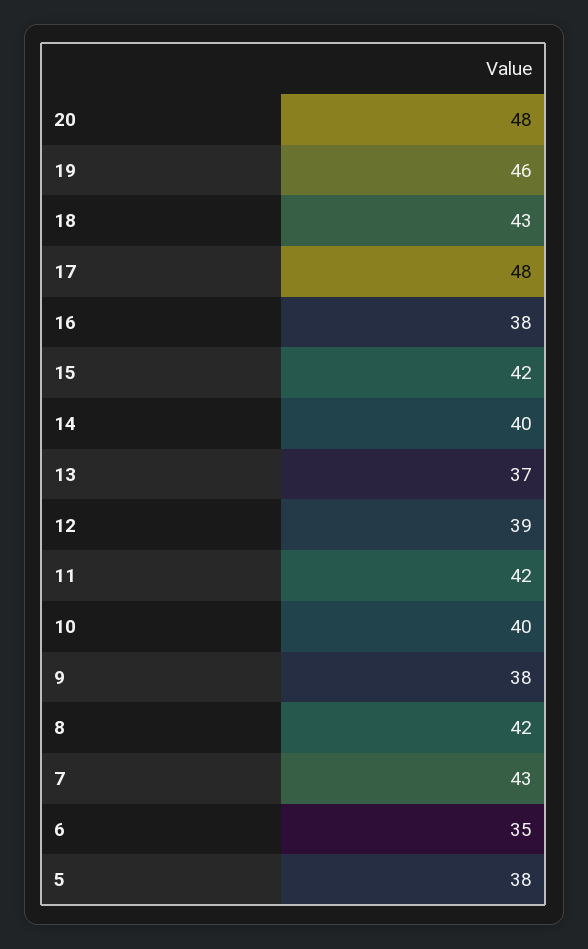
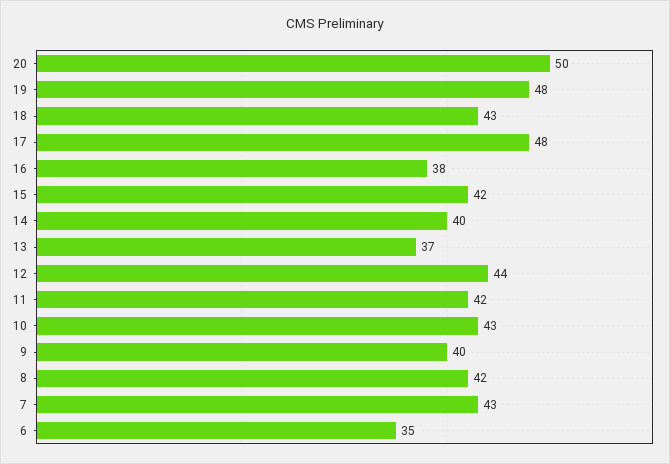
  {
-   "20": 48,
+   "20": 50,
-   "19": 46,
+   "19": 48,
    "18": 43,
    "17": 48,
    "16": 38,
    "15": 42,
    "14": 40,
    "13": 37,
-   "12": 39,
+   "12": 44,
    "11": 42,
-   "10": 40,
+   "10": 43,
-   "9": 38,
+   "9": 40,
    "8": 42,
    "7": 43,
-   "6": 35,
+   "6": 35
-   "5": 38
  }

